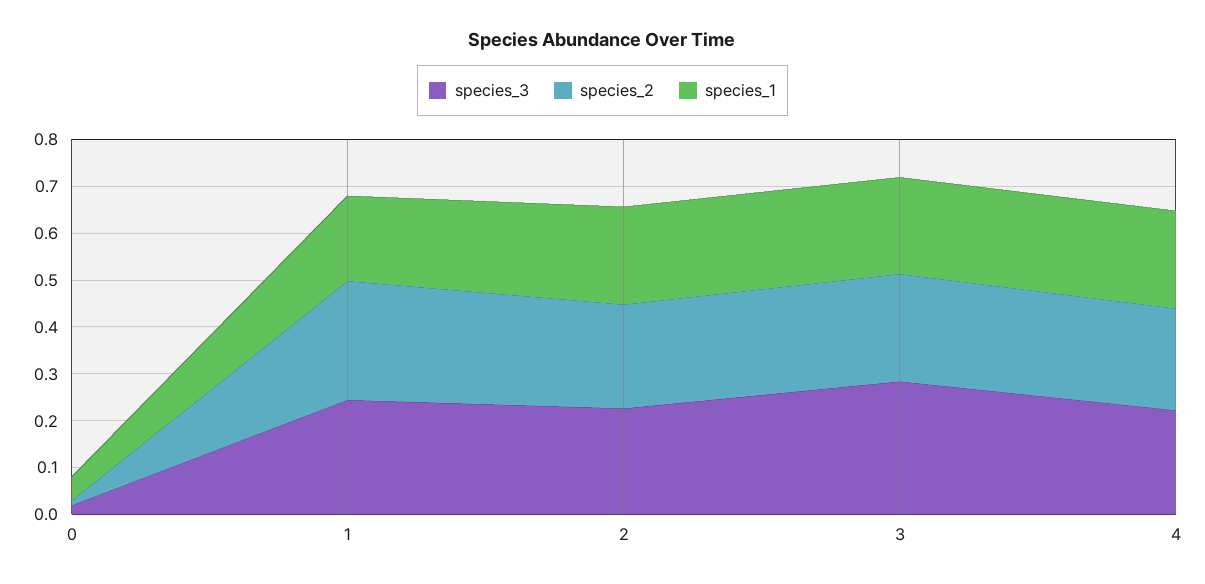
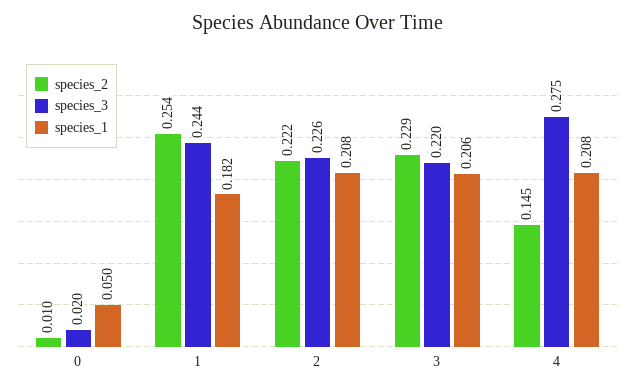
  {
    "species_3": {
      "0": 0.02,
      "1": 0.244,
      "2": 0.226,
-     "3": 0.28,
+     "3": 0.22,
-     "4": 0.22
+     "4": 0.275
    },
    "species_2": {
      "0": 0.01,
      "1": 0.254,
      "2": 0.222,
      "3": 0.229,
-     "4": 0.22
+     "4": 0.145
    },
    "species_1": {
      "0": 0.05,
      "1": 0.182,
      "2": 0.208,
      "3": 0.206,
      "4": 0.208
    }
  }

